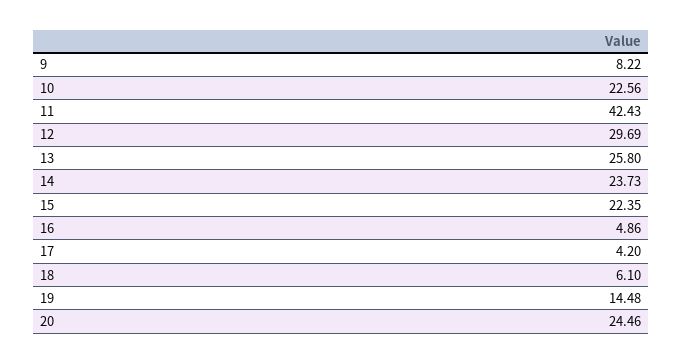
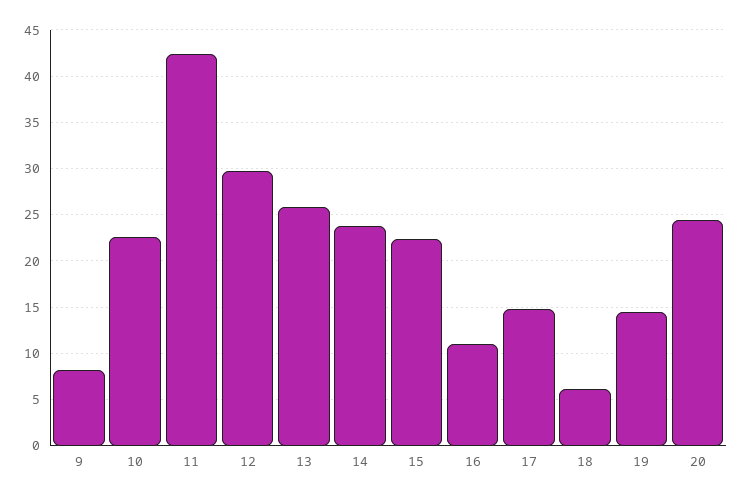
  {
    "9": 8.22,
    "10": 22.56,
    "11": 42.43,
    "12": 29.69,
    "13": 25.8,
    "14": 23.73,
    "15": 22.35,
-   "16": 4.86,
+   "16": 11,
-   "17": 4.2,
+   "17": 15,
    "18": 6.1,
    "19": 14.48,
    "20": 24.46
  }

